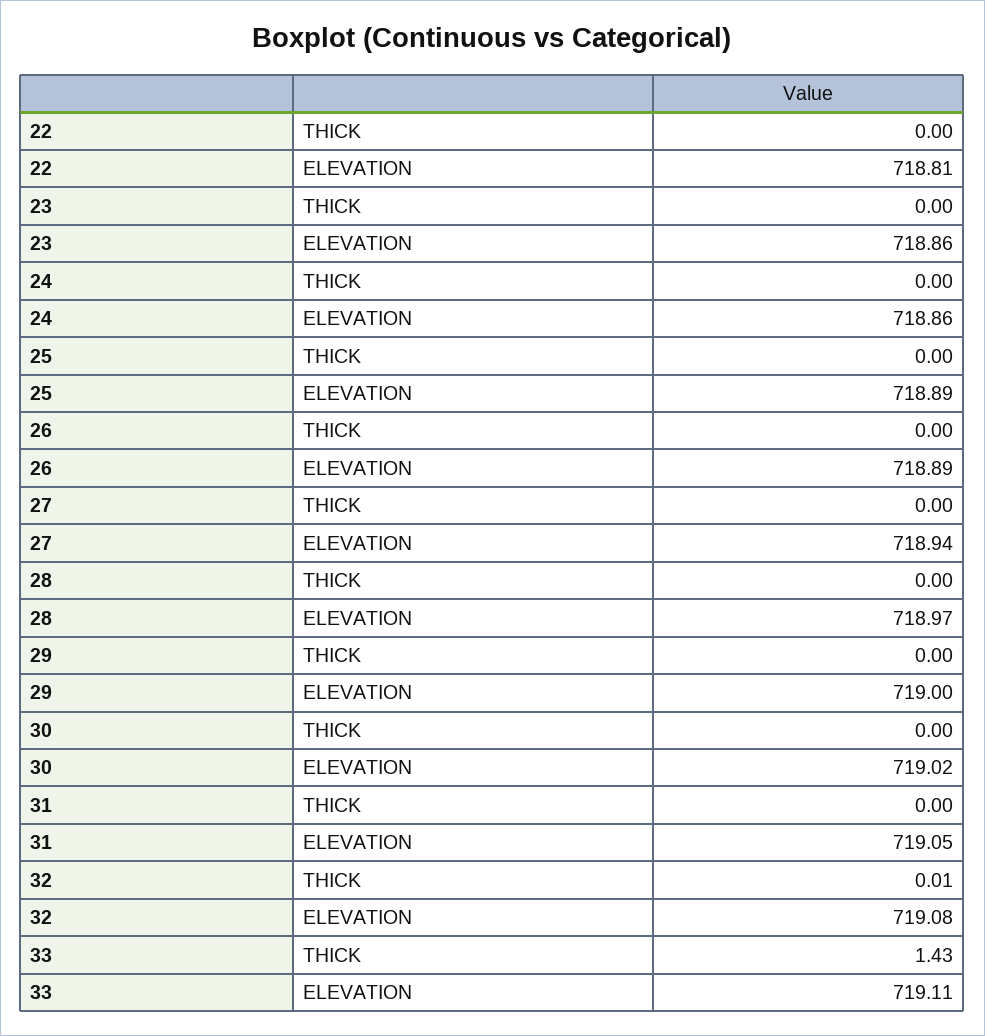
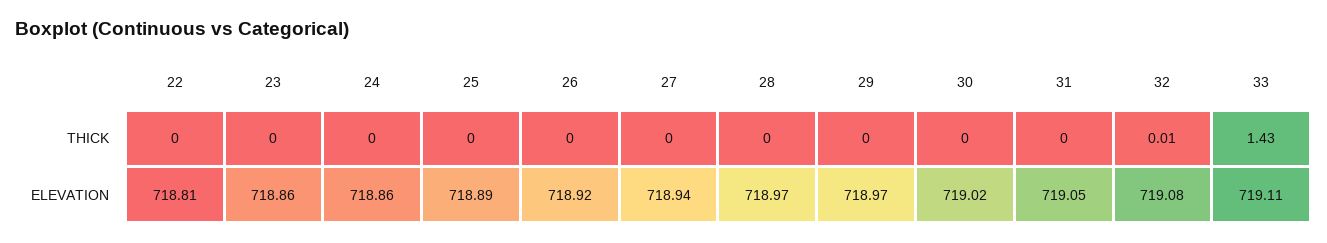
  {
    "22": {
      "THICK": 0,
      "ELEVATION": 718.81
    },
    "23": {
      "THICK": 0,
      "ELEVATION": 718.86
    },
    "24": {
      "THICK": 0,
      "ELEVATION": 718.86
    },
    "25": {
      "THICK": 0,
      "ELEVATION": 718.89
    },
    "26": {
      "THICK": 0,
-     "ELEVATION": 718.89
+     "ELEVATION": 718.92
    },
    "27": {
      "THICK": 0,
      "ELEVATION": 718.94
    },
    "28": {
      "THICK": 0,
      "ELEVATION": 718.97
    },
    "29": {
      "THICK": 0,
-     "ELEVATION": 719
+     "ELEVATION": 718.97
    },
    "30": {
      "THICK": 0,
      "ELEVATION": 719.02
    },
    "31": {
      "THICK": 0,
      "ELEVATION": 719.05
    },
    "32": {
      "THICK": 0.01,
      "ELEVATION": 719.08
    },
    "33": {
      "THICK": 1.43,
      "ELEVATION": 719.11
    }
  }

